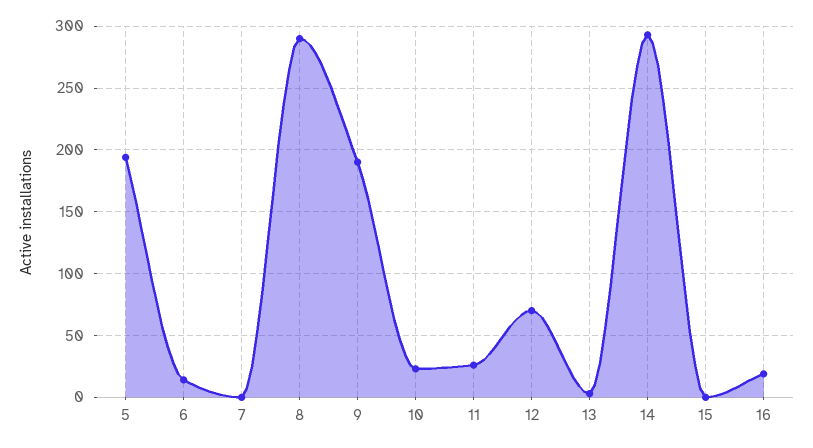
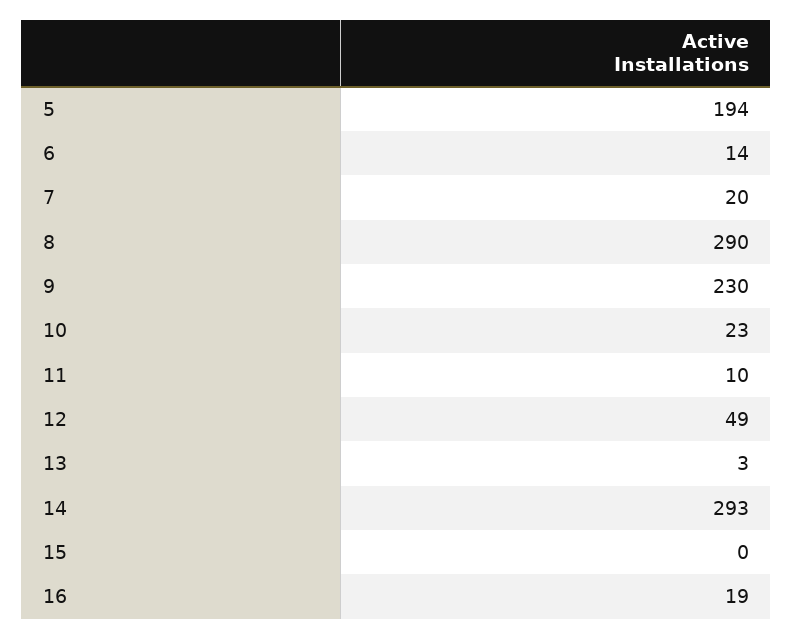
  {
    "5": 194,
    "6": 14,
-   "7": 0,
+   "7": 20,
    "8": 290,
-   "9": 190,
+   "9": 230,
    "10": 23,
-   "11": 25,
+   "11": 10,
-   "12": 70,
+   "12": 49,
    "13": 3,
    "14": 293,
    "15": 0,
    "16": 19
  }

